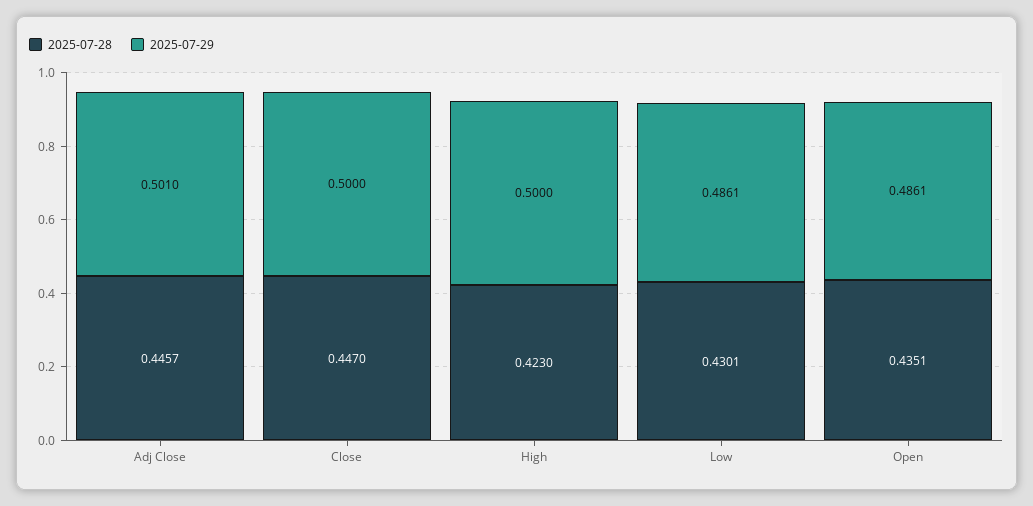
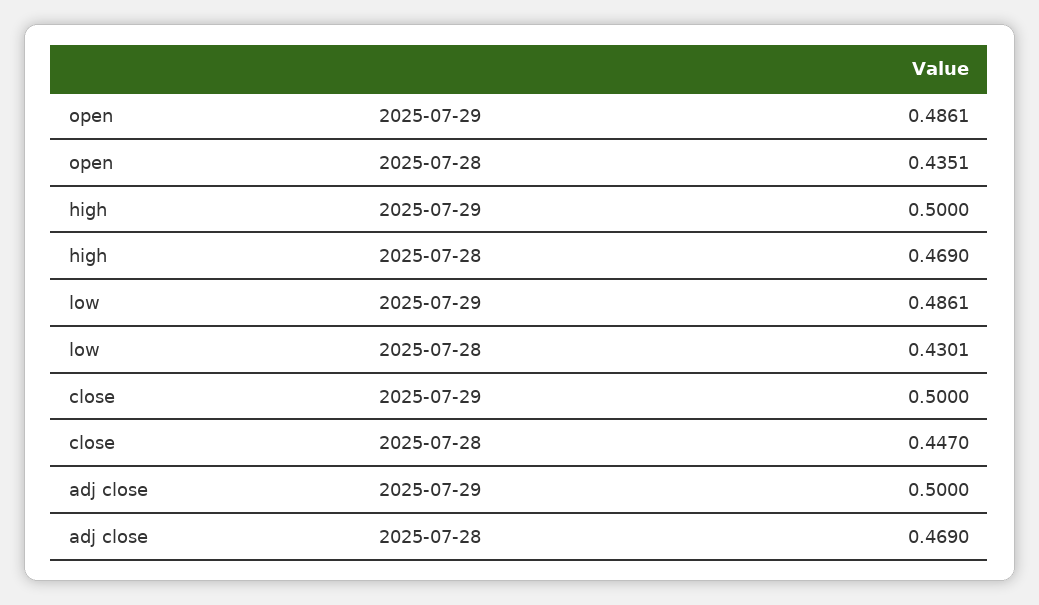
  {
    "2025-07-28": {
-     "Adj Close": 0.4457,
+     "Adj Close": 0.469,
      "Close": 0.447,
-     "High": 0.423,
+     "High": 0.469,
      "Low": 0.4301,
      "Open": 0.4351
    },
    "2025-07-29": {
-     "Adj Close": 0.501,
+     "Adj Close": 0.5,
      "Close": 0.5,
      "High": 0.5,
      "Low": 0.4861,
      "Open": 0.4861
    }
  }

